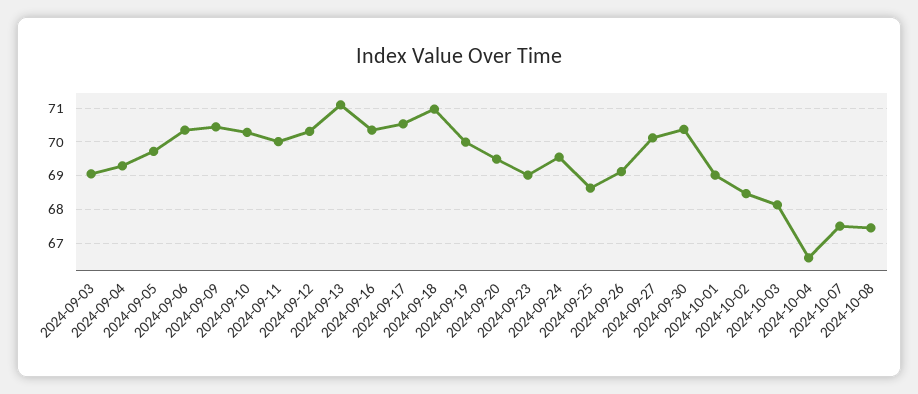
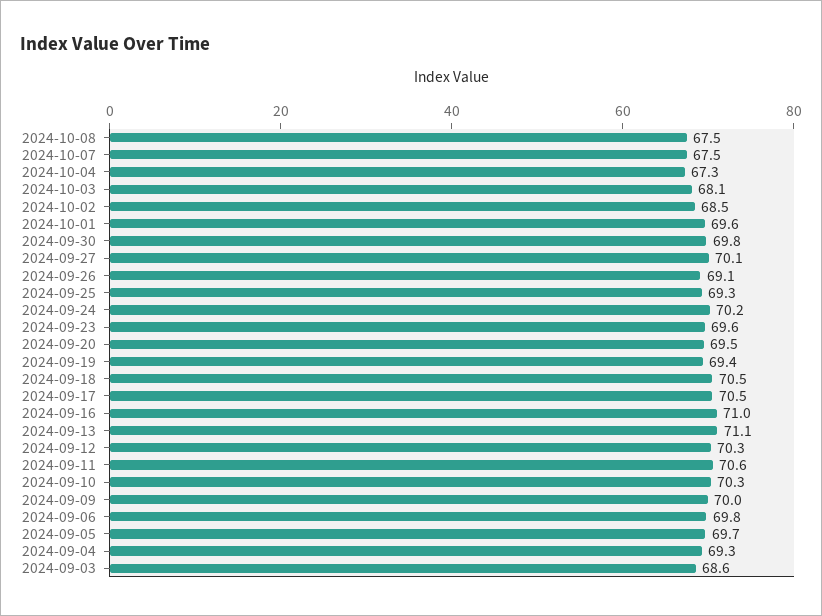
  {
-   "2024-09-03": 69,
+   "2024-09-03": 68.6,
    "2024-09-04": 69.3,
    "2024-09-05": 69.7,
-   "2024-09-06": 70.4,
+   "2024-09-06": 69.8,
-   "2024-09-09": 70.4,
+   "2024-09-09": 70,
    "2024-09-10": 70.3,
-   "2024-09-11": 70,
+   "2024-09-11": 70.6,
    "2024-09-12": 70.3,
    "2024-09-13": 71.1,
-   "2024-09-16": 70.4,
+   "2024-09-16": 71,
    "2024-09-17": 70.5,
-   "2024-09-18": 71,
+   "2024-09-18": 70.5,
-   "2024-09-19": 70,
+   "2024-09-19": 69.4,
    "2024-09-20": 69.5,
-   "2024-09-23": 69,
+   "2024-09-23": 69.6,
-   "2024-09-24": 69.6,
+   "2024-09-24": 70.2,
-   "2024-09-25": 68.6,
+   "2024-09-25": 69.3,
    "2024-09-26": 69.1,
    "2024-09-27": 70.1,
-   "2024-09-30": 70.4,
+   "2024-09-30": 69.8,
-   "2024-10-01": 69,
+   "2024-10-01": 69.6,
    "2024-10-02": 68.5,
    "2024-10-03": 68.1,
-   "2024-10-04": 66.6,
+   "2024-10-04": 67.3,
    "2024-10-07": 67.5,
    "2024-10-08": 67.5
  }

